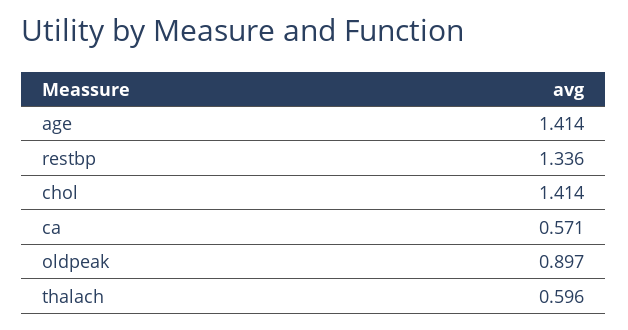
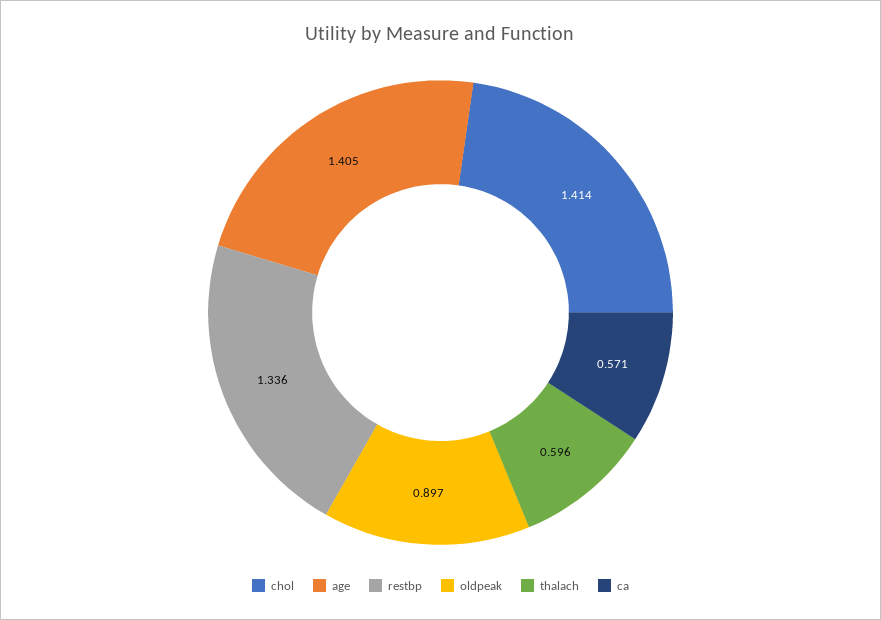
  {
-   "age": 1.414,
+   "age": 1.405,
    "restbp": 1.336,
    "chol": 1.414,
    "ca": 0.571,
    "oldpeak": 0.897,
    "thalach": 0.596
  }

